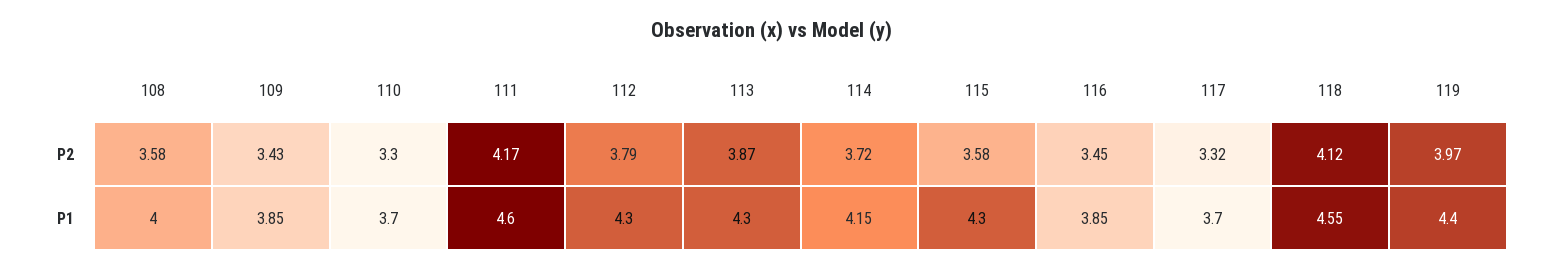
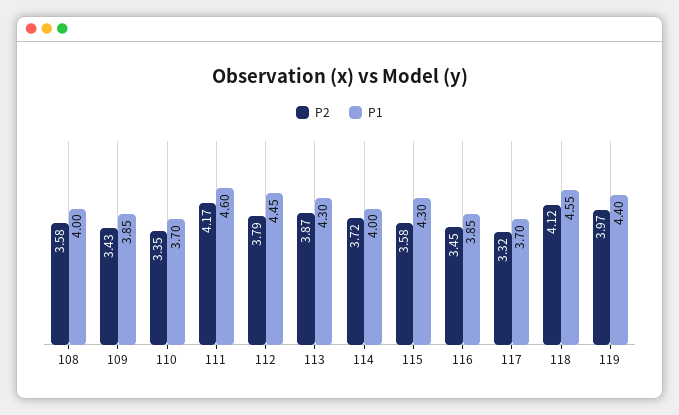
  {
    "P2": {
      "108": 3.58,
      "109": 3.43,
-     "110": 3.3,
+     "110": 3.35,
      "111": 4.17,
      "112": 3.79,
      "113": 3.87,
      "114": 3.72,
      "115": 3.58,
      "116": 3.45,
      "117": 3.32,
      "118": 4.12,
      "119": 3.97
    },
    "P1": {
      "108": 4,
      "109": 3.85,
      "110": 3.7,
      "111": 4.6,
-     "112": 4.3,
+     "112": 4.45,
      "113": 4.3,
-     "114": 4.15,
+     "114": 4,
      "115": 4.3,
      "116": 3.85,
      "117": 3.7,
      "118": 4.55,
      "119": 4.4
    }
  }

